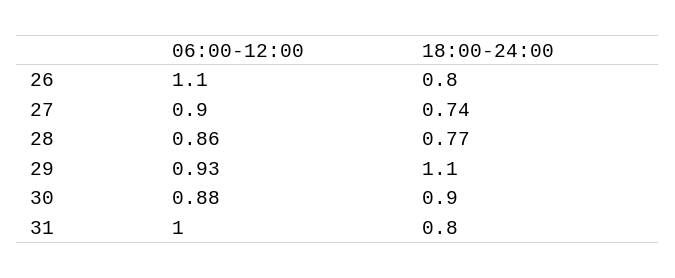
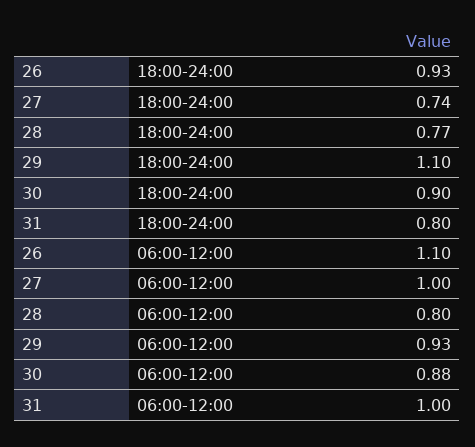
  {
    "06:00-12:00": {
      "26": 1.1,
-     "27": 0.9,
+     "27": 1,
-     "28": 0.86,
+     "28": 0.8,
      "29": 0.93,
      "30": 0.88,
      "31": 1
    },
    "18:00-24:00": {
-     "26": 0.8,
+     "26": 0.93,
      "27": 0.74,
      "28": 0.77,
      "29": 1.1,
      "30": 0.9,
      "31": 0.8
    }
  }

